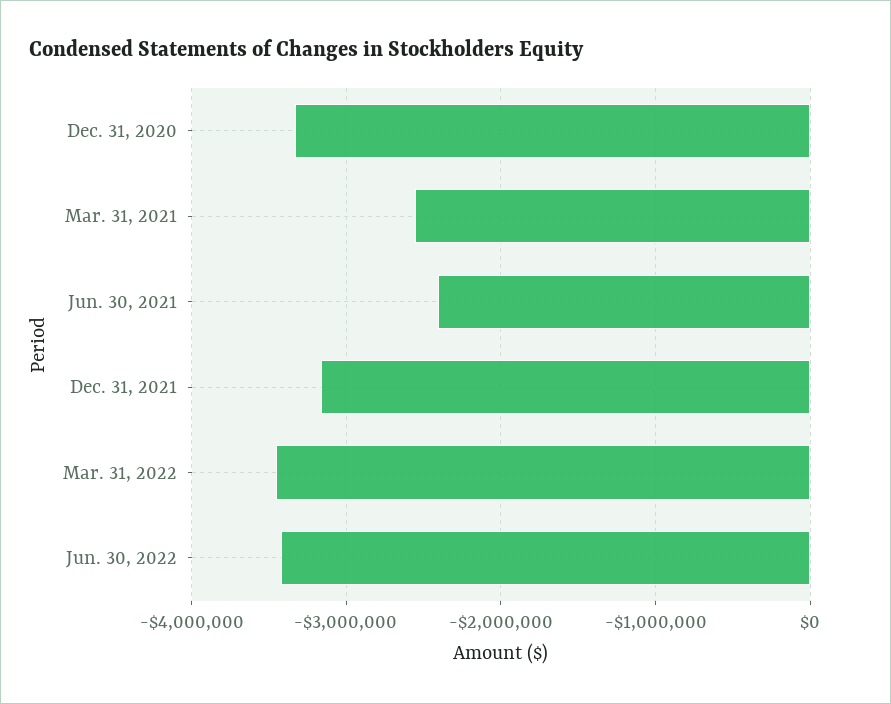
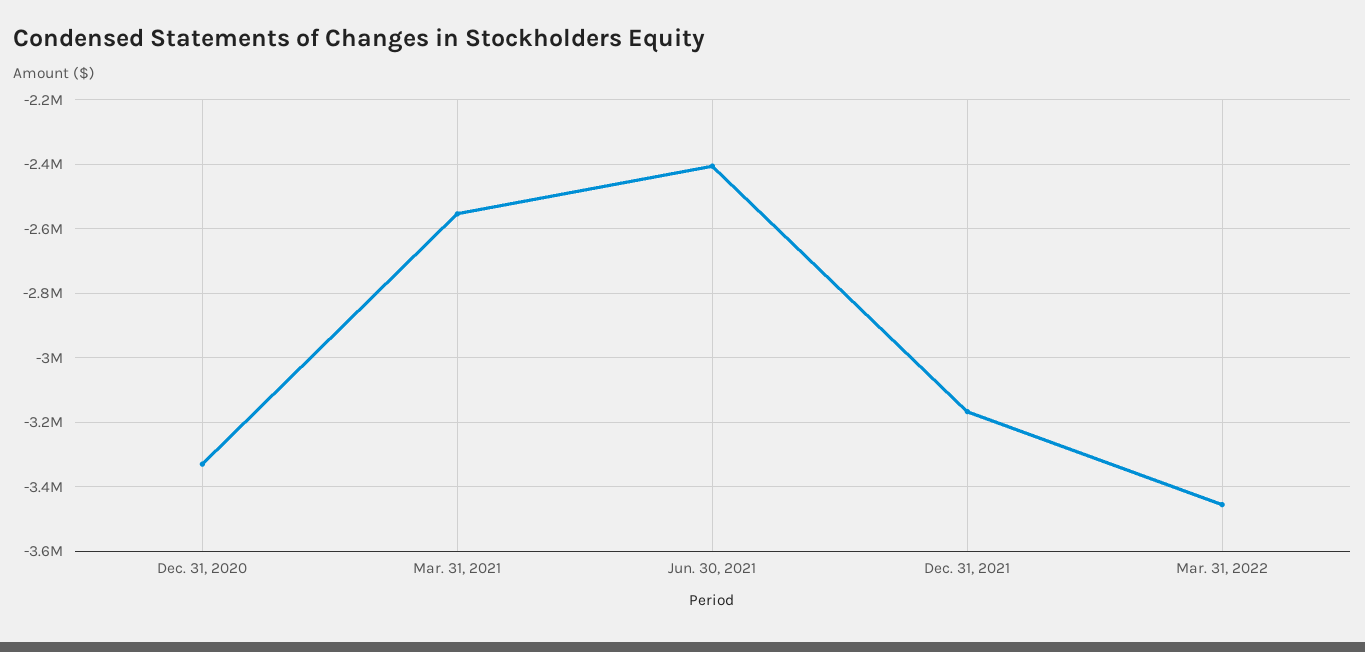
  {
    "Dec. 31, 2020": -3320000,
    "Mar. 31, 2021": -2560000,
    "Jun. 30, 2021": -2400000,
    "Dec. 31, 2021": -3160000,
-   "Mar. 31, 2022": -3460000,
+   "Mar. 31, 2022": -3460000
-   "Jun. 30, 2022": -3400000
  }

